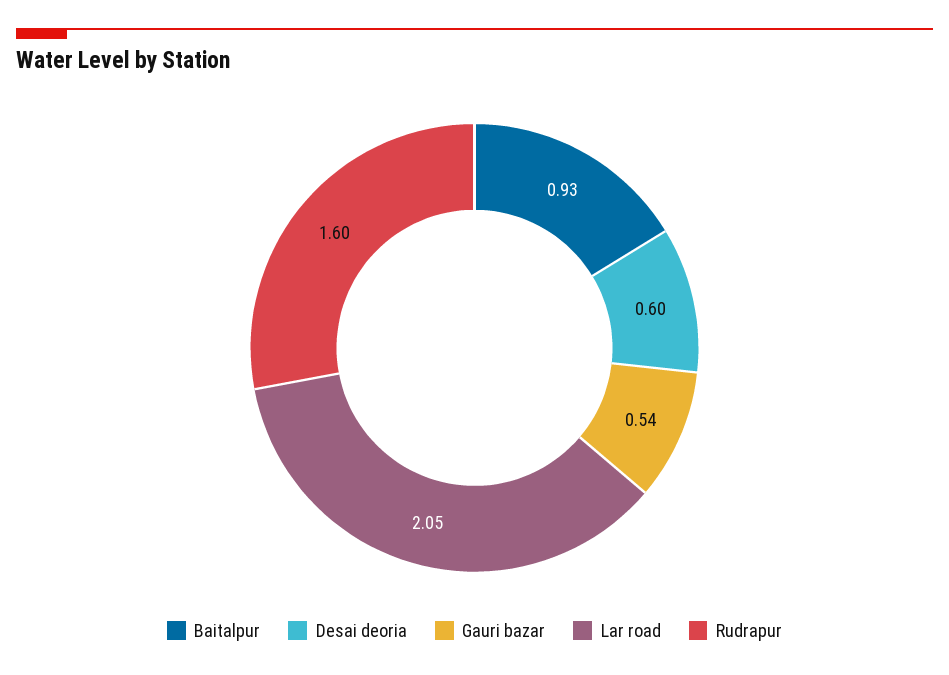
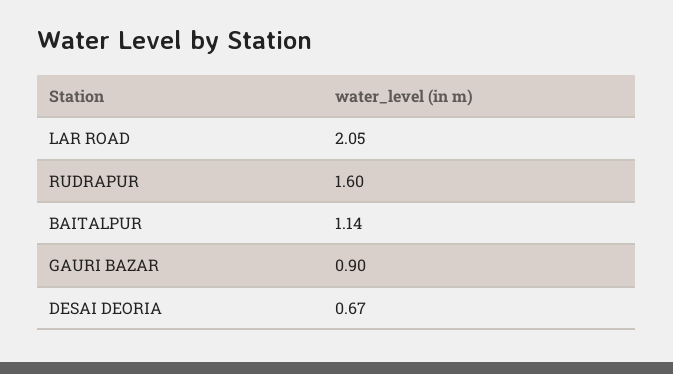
  {
-   "Baitalpur": 0.93,
+   "Baitalpur": 1.14,
-   "Desai deoria": 0.6,
+   "Desai deoria": 0.67,
-   "Gauri bazar": 0.54,
+   "Gauri bazar": 0.9,
    "Lar road": 2.05,
    "Rudrapur": 1.6
  }

